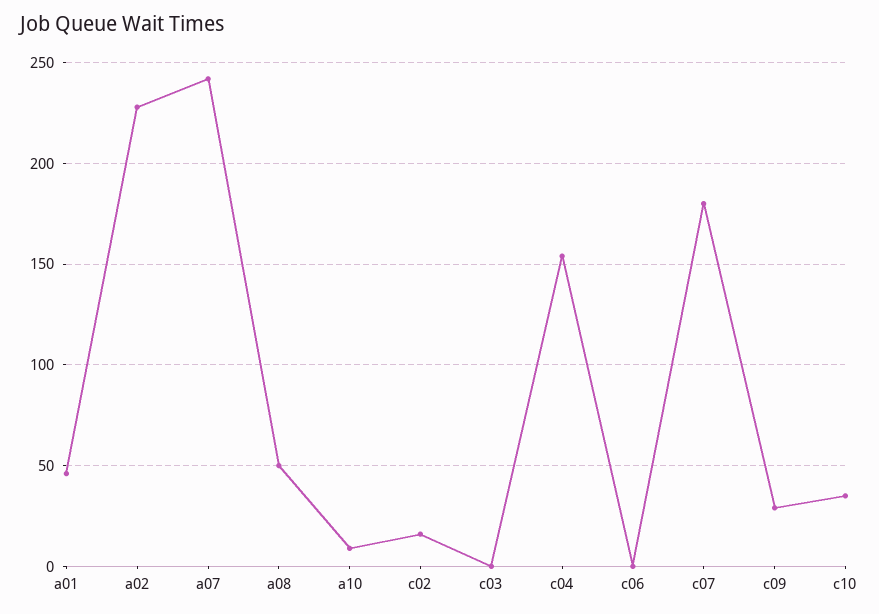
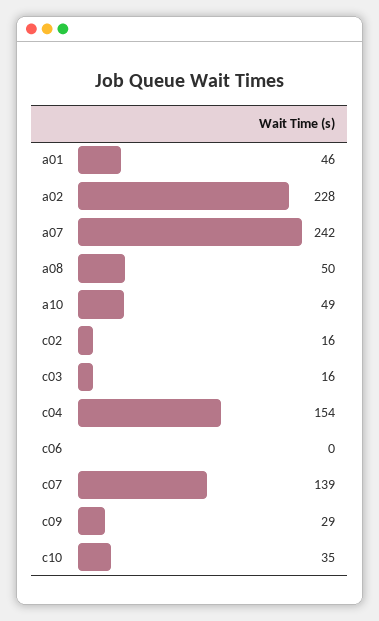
  {
    "a01": 46,
    "a02": 228,
    "a07": 242,
    "a08": 50,
-   "a10": 10,
+   "a10": 49,
    "c02": 16,
-   "c03": 0,
+   "c03": 16,
    "c04": 154,
    "c06": 0,
-   "c07": 180,
+   "c07": 139,
    "c09": 29,
    "c10": 35
  }

